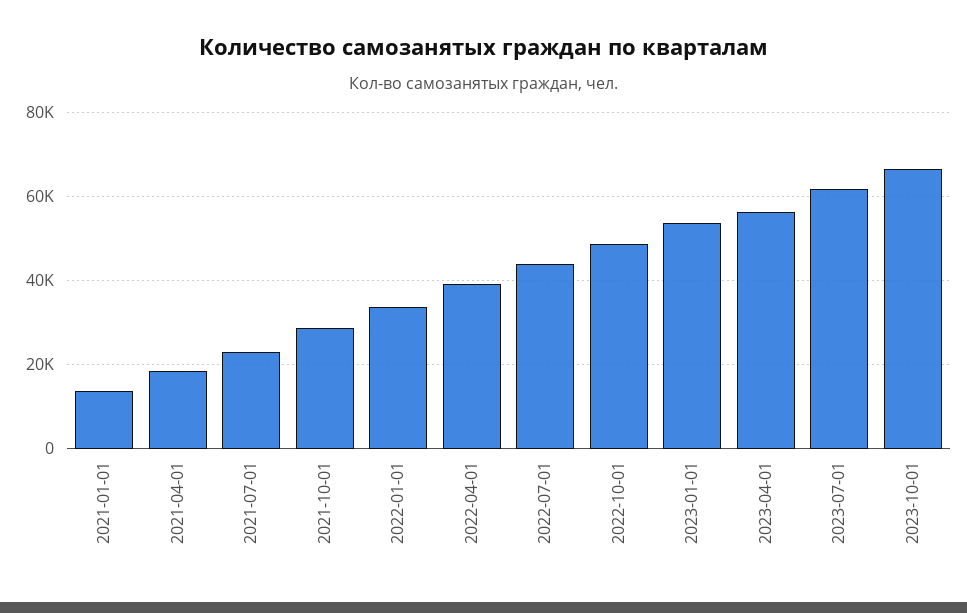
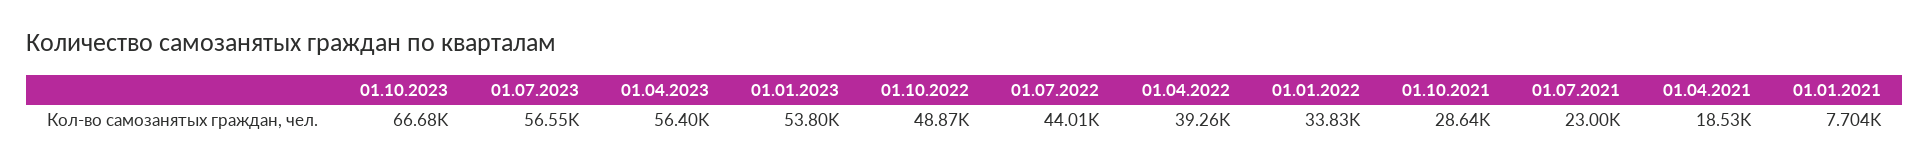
  {
-   "2021-01-01": 14000,
+   "2021-01-01": 7704,
    "2021-04-01": 18530,
    "2021-07-01": 23000,
    "2021-10-01": 28640,
    "2022-01-01": 33830,
    "2022-04-01": 39260,
    "2022-07-01": 44010,
    "2022-10-01": 48870,
    "2023-01-01": 53800,
    "2023-04-01": 56400,
-   "2023-07-01": 62000,
+   "2023-07-01": 56550,
    "2023-10-01": 66680
  }

